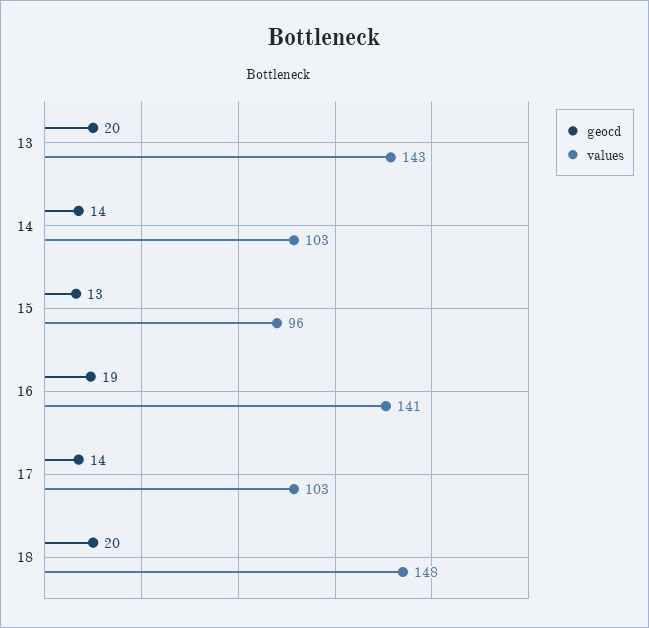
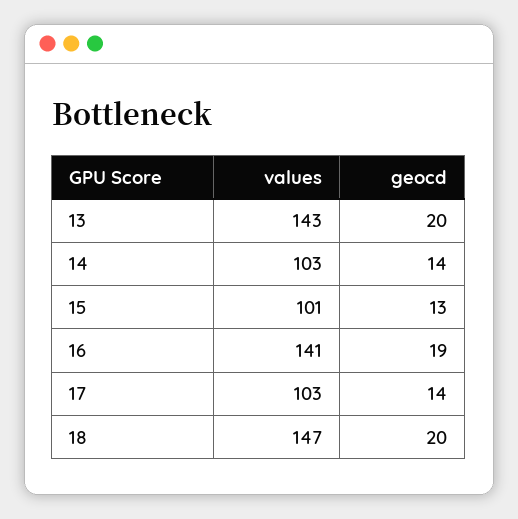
  {
    "geocd": {
      "13": 20,
      "14": 14,
      "15": 13,
      "16": 19,
      "17": 14,
      "18": 20
    },
    "values": {
      "13": 143,
      "14": 103,
-     "15": 96,
+     "15": 101,
      "16": 141,
      "17": 103,
-     "18": 148
+     "18": 147
    }
  }

